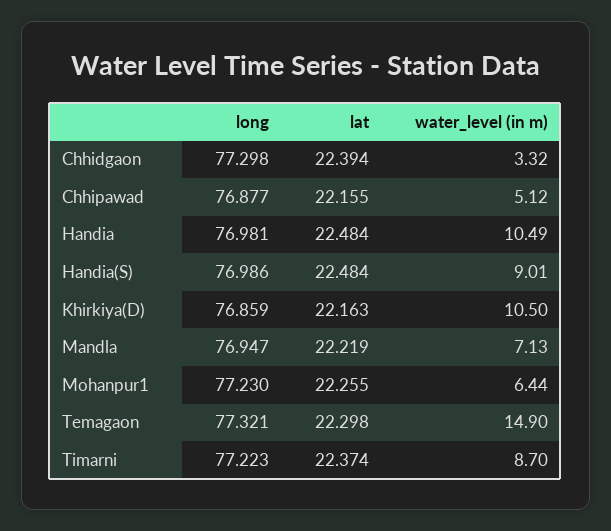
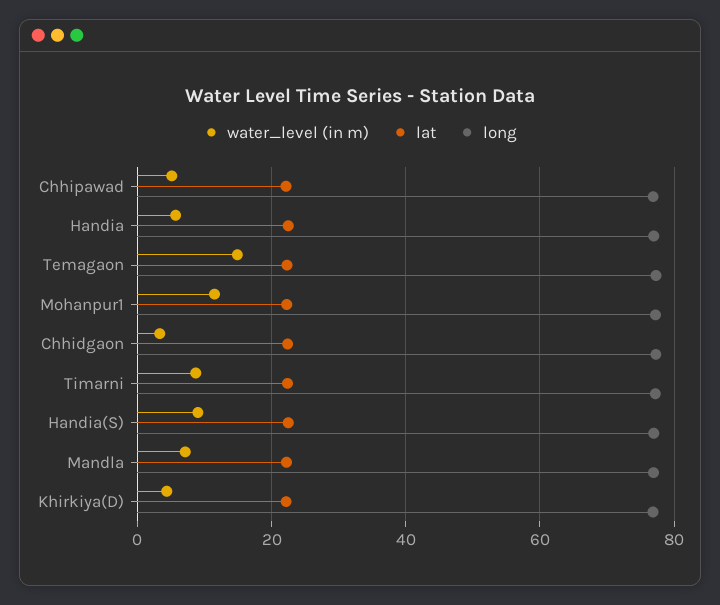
  {
    "long": {
      "Chhidgaon": 77.298,
      "Chhipawad": 76.877,
      "Handia": 76.981,
      "Handia(S)": 76.986,
      "Khirkiya(D)": 76.859,
      "Mandla": 76.947,
      "Mohanpur1": 77.23,
      "Temagaon": 77.321,
      "Timarni": 77.223
    },
    "lat": {
      "Chhidgaon": 22.394,
      "Chhipawad": 22.155,
      "Handia": 22.484,
      "Handia(S)": 22.484,
      "Khirkiya(D)": 22.163,
      "Mandla": 22.219,
      "Mohanpur1": 22.255,
      "Temagaon": 22.298,
      "Timarni": 22.374
    },
    "water_level (in m)": {
      "Chhidgaon": 3.32,
      "Chhipawad": 5.12,
-     "Handia": 10.49,
+     "Handia": 6,
      "Handia(S)": 9.01,
-     "Khirkiya(D)": 10.5,
+     "Khirkiya(D)": 4,
      "Mandla": 7.13,
-     "Mohanpur1": 6.44,
+     "Mohanpur1": 12,
      "Temagaon": 14.9,
      "Timarni": 8.7
    }
  }

